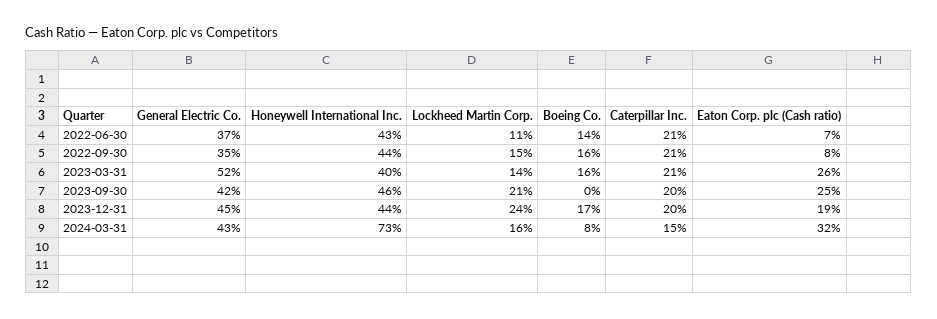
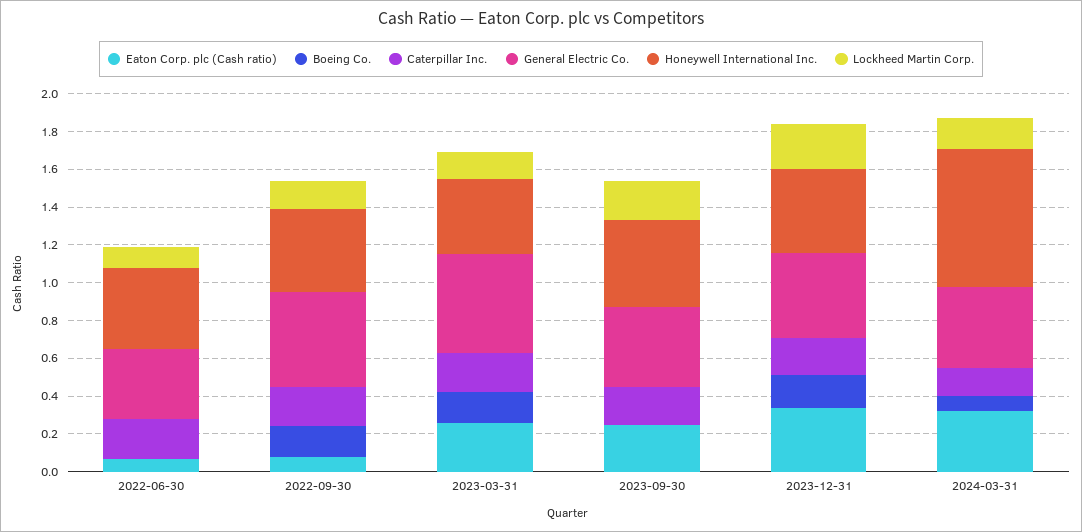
  {
    "General Electric Co.": {
      "2022-06-30": 0.37,
-     "2022-09-30": 0.35,
+     "2022-09-30": 0.5,
      "2023-03-31": 0.52,
      "2023-09-30": 0.42,
      "2023-12-31": 0.45,
      "2024-03-31": 0.43
    },
    "Honeywell International Inc.": {
      "2022-06-30": 0.43,
      "2022-09-30": 0.44,
      "2023-03-31": 0.4,
      "2023-09-30": 0.46,
      "2023-12-31": 0.44,
      "2024-03-31": 0.73
    },
    "Lockheed Martin Corp.": {
      "2022-06-30": 0.11,
      "2022-09-30": 0.15,
      "2023-03-31": 0.14,
      "2023-09-30": 0.21,
      "2023-12-31": 0.24,
      "2024-03-31": 0.16
    },
    "Boeing Co.": {
-     "2022-06-30": 0.14,
+     "2022-06-30": 0,
      "2022-09-30": 0.16,
      "2023-03-31": 0.16,
      "2023-09-30": 0,
      "2023-12-31": 0.17,
      "2024-03-31": 0.08
    },
    "Caterpillar Inc.": {
      "2022-06-30": 0.21,
      "2022-09-30": 0.21,
      "2023-03-31": 0.21,
      "2023-09-30": 0.2,
      "2023-12-31": 0.2,
      "2024-03-31": 0.15
    },
    "Eaton Corp. plc (Cash ratio)": {
      "2022-06-30": 0.07,
      "2022-09-30": 0.08,
      "2023-03-31": 0.26,
      "2023-09-30": 0.25,
-     "2023-12-31": 0.19,
+     "2023-12-31": 0.35,
      "2024-03-31": 0.32
    }
  }

